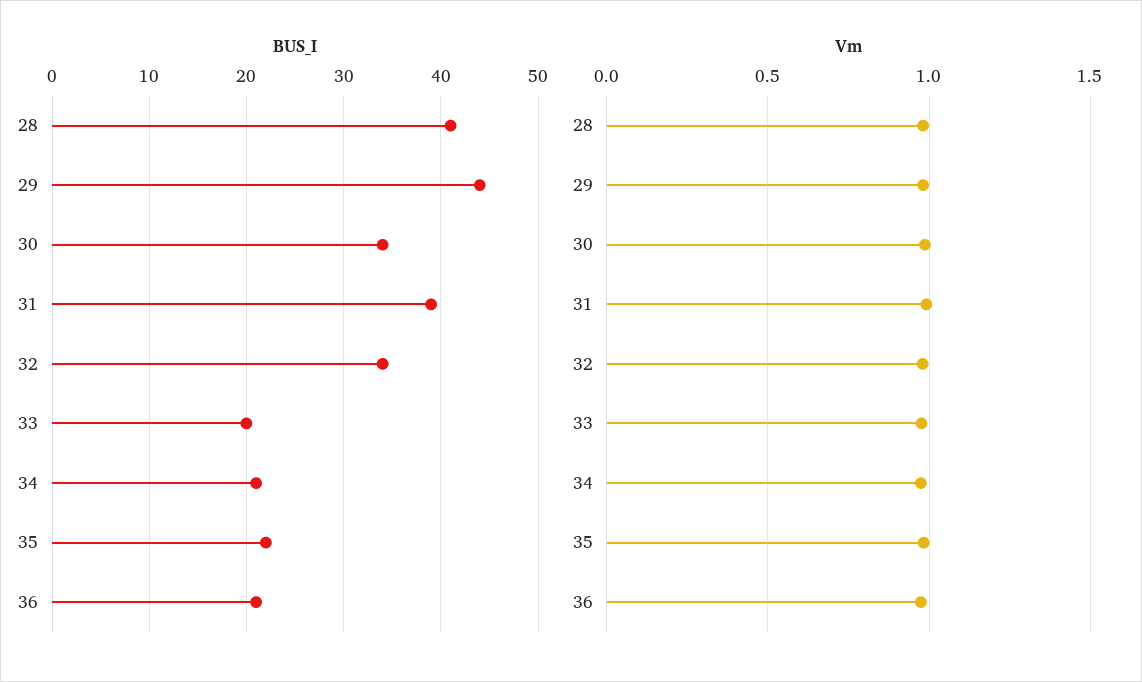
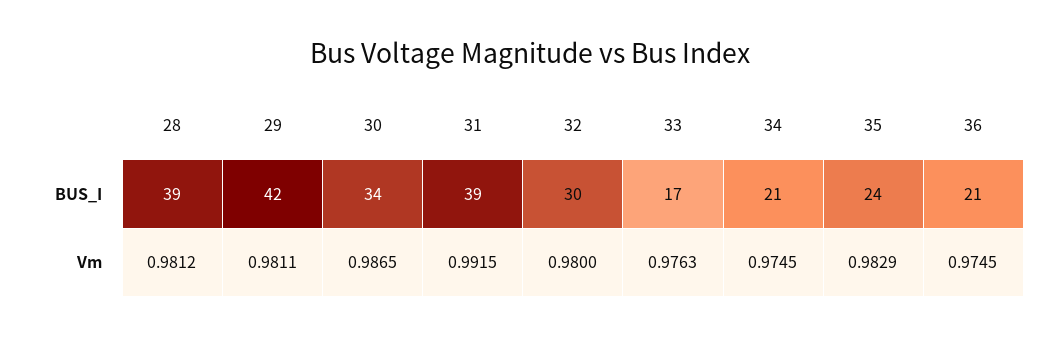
  {
    "BUS_I": {
-     "28": 41,
+     "28": 39,
-     "29": 44,
+     "29": 42,
      "30": 34,
      "31": 39,
-     "32": 34,
+     "32": 30,
-     "33": 20,
+     "33": 17,
      "34": 21,
-     "35": 22,
+     "35": 24,
      "36": 21
    },
    "Vm": {
      "28": 0.9812,
      "29": 0.9811,
      "30": 0.9865,
      "31": 0.9915,
      "32": 0.98,
      "33": 0.9763,
      "34": 0.9745,
      "35": 0.9829,
      "36": 0.9745
    }
  }

